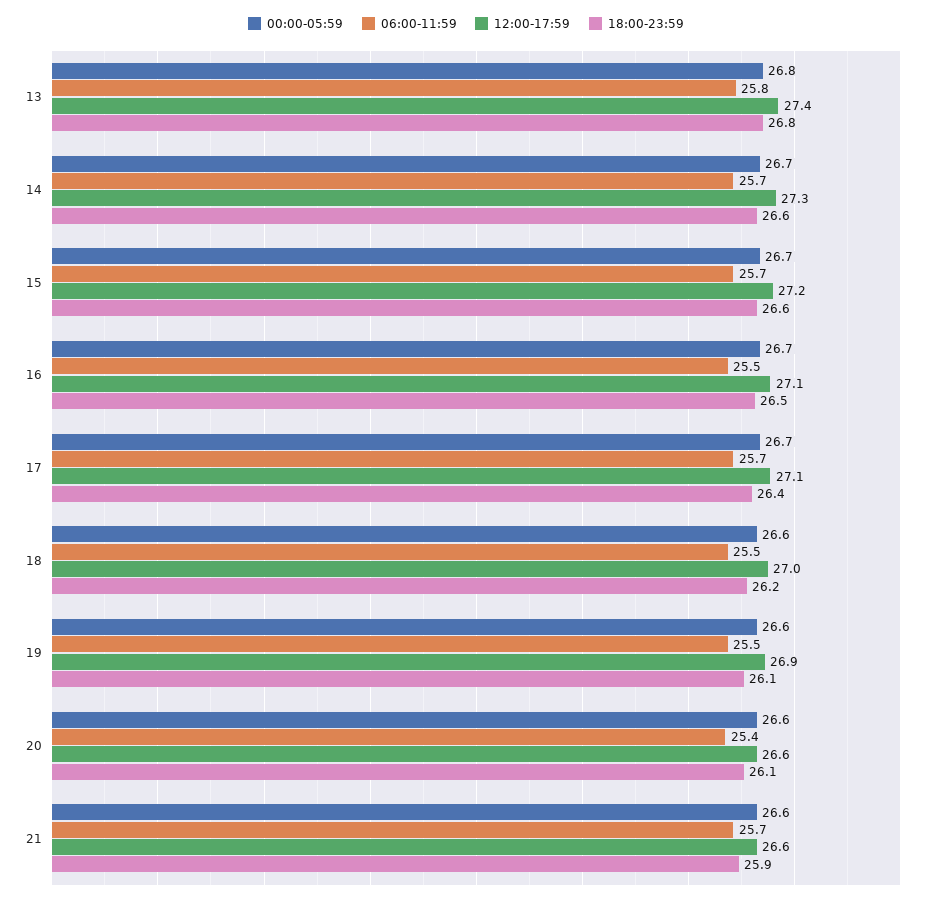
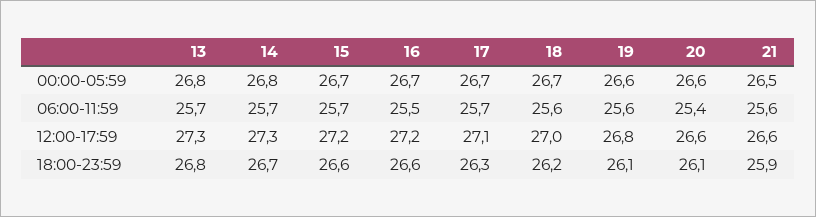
  {
    "00:00-05:59": {
      "13": 26.8,
-     "14": 26.7,
+     "14": 26.8,
      "15": 26.7,
      "16": 26.7,
      "17": 26.7,
-     "18": 26.6,
+     "18": 26.7,
      "19": 26.6,
      "20": 26.6,
-     "21": 26.6
+     "21": 26.5
    },
    "06:00-11:59": {
-     "13": 25.8,
+     "13": 25.7,
      "14": 25.7,
      "15": 25.7,
      "16": 25.5,
      "17": 25.7,
-     "18": 25.5,
+     "18": 25.6,
-     "19": 25.5,
+     "19": 25.6,
      "20": 25.4,
-     "21": 25.7
+     "21": 25.6
    },
    "12:00-17:59": {
-     "13": 27.4,
+     "13": 27.3,
      "14": 27.3,
      "15": 27.2,
-     "16": 27.1,
+     "16": 27.2,
      "17": 27.1,
      "18": 27,
-     "19": 26.9,
+     "19": 26.8,
      "20": 26.6,
      "21": 26.6
    },
    "18:00-23:59": {
      "13": 26.8,
-     "14": 26.6,
+     "14": 26.7,
      "15": 26.6,
-     "16": 26.5,
+     "16": 26.6,
-     "17": 26.4,
+     "17": 26.3,
      "18": 26.2,
      "19": 26.1,
      "20": 26.1,
      "21": 25.9
    }
  }

